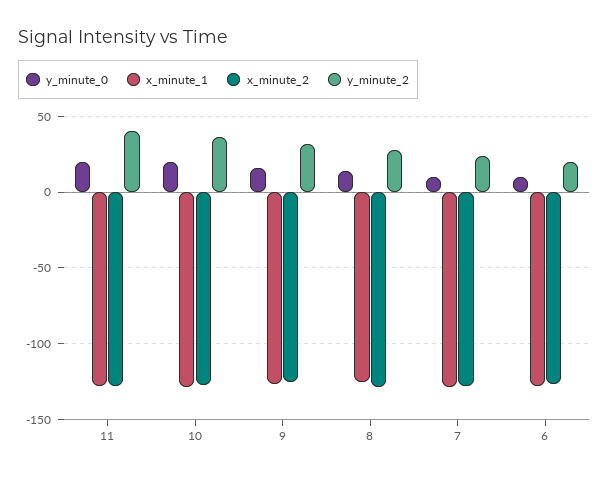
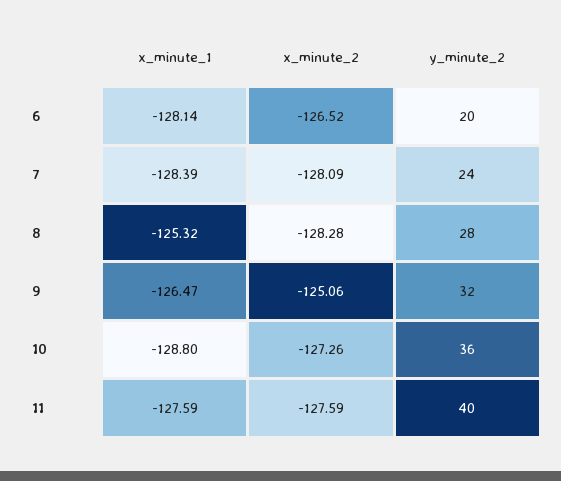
  {
-   "y_minute_0": {
-     "11": 20,
-     "10": 20,
-     "9": 15,
-     "8": 15,
-     "7": 10,
-     "6": 10
-   },
    "x_minute_1": {
      "11": -127.59,
      "10": -128.8,
      "9": -126.47,
      "8": -125.32,
      "7": -128.39,
      "6": -128.14
    },
    "x_minute_2": {
      "11": -127.59,
      "10": -127.26,
      "9": -125.06,
      "8": -128.28,
      "7": -128.09,
      "6": -126.52
    },
    "y_minute_2": {
      "11": 40,
      "10": 36,
      "9": 32,
      "8": 28,
      "7": 24,
      "6": 20
    }
  }

